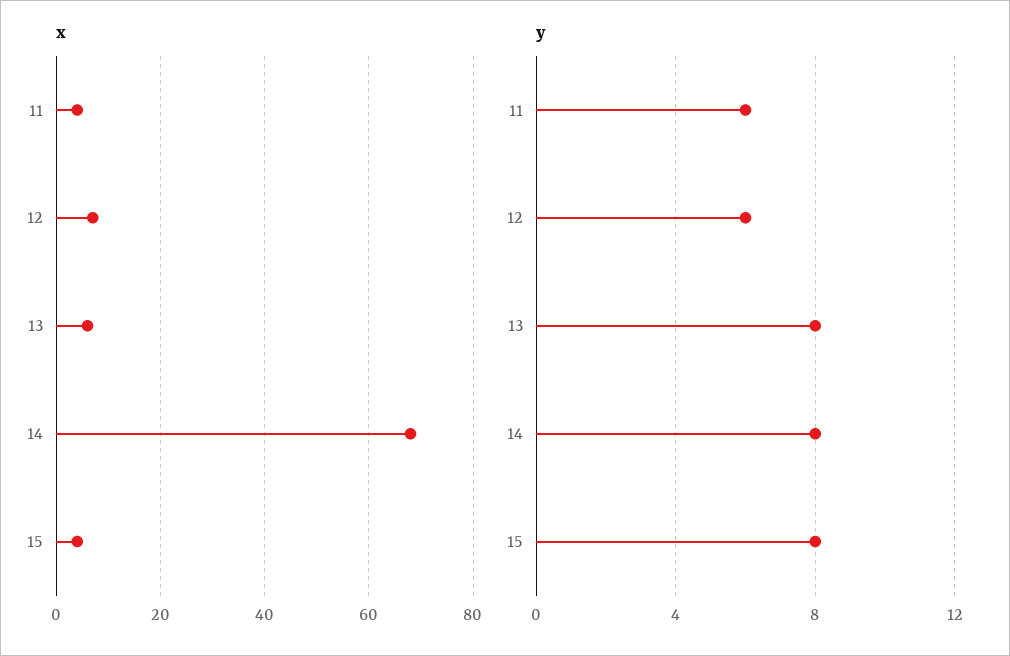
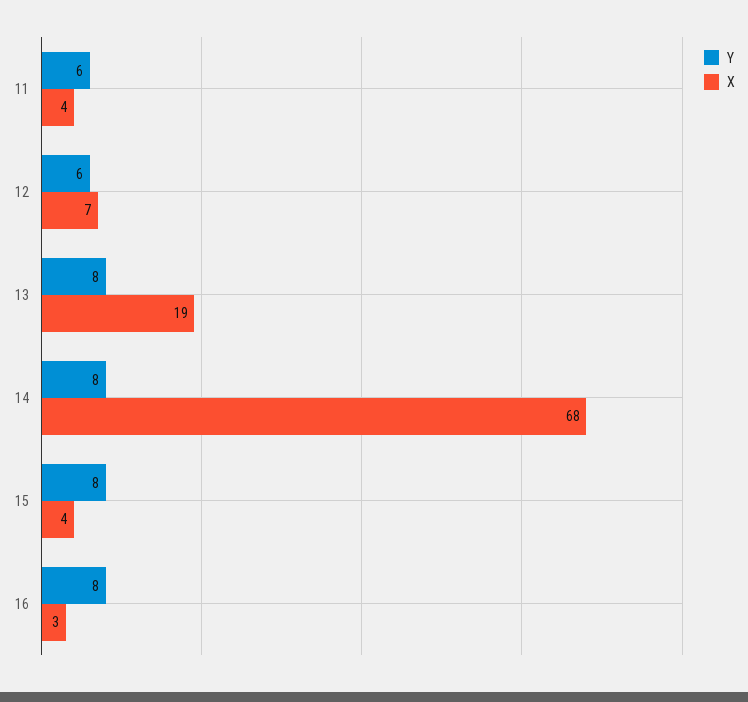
  {
    "x": {
      "11": 4,
      "12": 7,
-     "13": 5,
+     "13": 19,
      "14": 68,
-     "15": 4
+     "15": 4,
+     "16": 3
    },
    "y": {
      "11": 6,
      "12": 6,
      "13": 8,
      "14": 8,
-     "15": 8
+     "15": 8,
+     "16": 8
    }
  }

